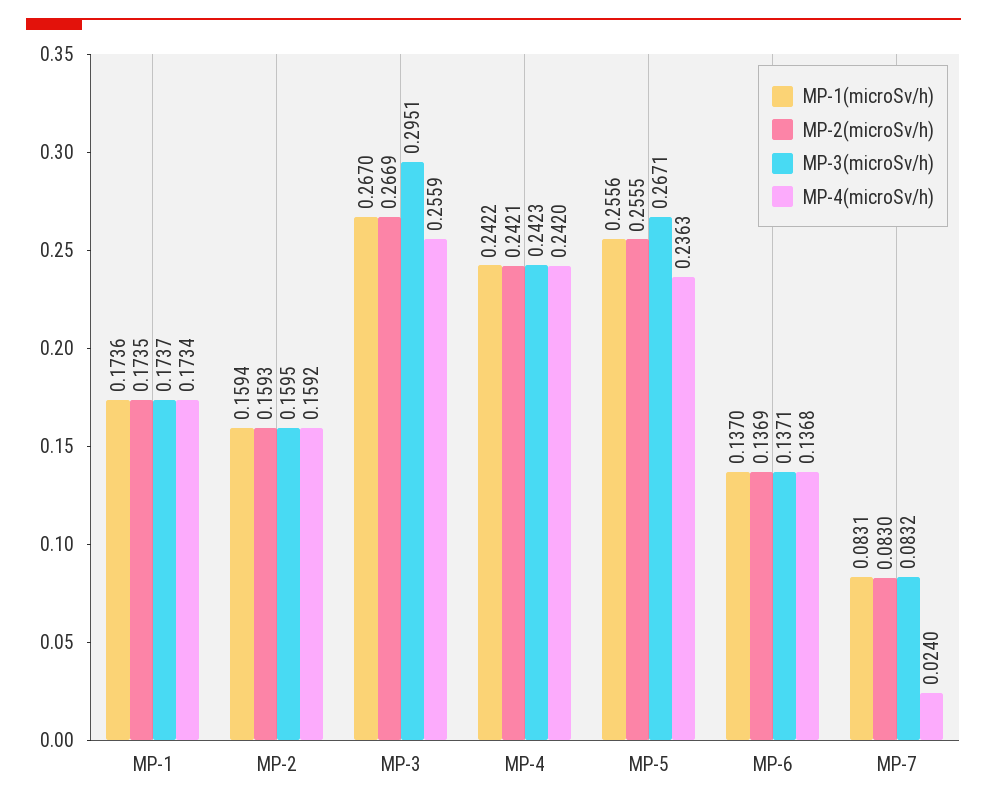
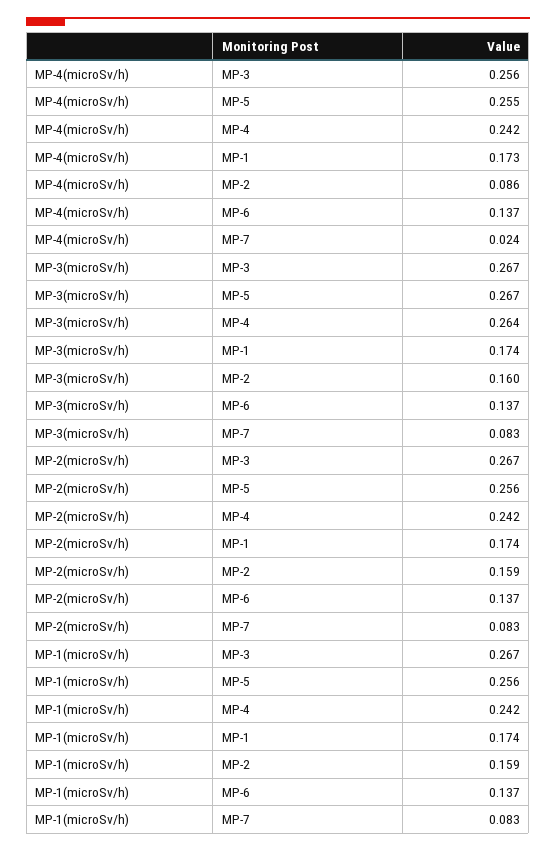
  {
    "MP-1(microSv/h)": {
      "MP-1": 0.1736,
      "MP-2": 0.1594,
      "MP-3": 0.267,
      "MP-4": 0.2422,
      "MP-5": 0.2556,
      "MP-6": 0.137,
      "MP-7": 0.0831
    },
    "MP-2(microSv/h)": {
      "MP-1": 0.1735,
      "MP-2": 0.1593,
      "MP-3": 0.2669,
      "MP-4": 0.2421,
      "MP-5": 0.2555,
      "MP-6": 0.1369,
      "MP-7": 0.083
    },
    "MP-3(microSv/h)": {
      "MP-1": 0.1737,
      "MP-2": 0.1595,
-     "MP-3": 0.2951,
+     "MP-3": 0.267,
-     "MP-4": 0.2423,
+     "MP-4": 0.264,
      "MP-5": 0.2671,
      "MP-6": 0.1371,
      "MP-7": 0.0832
    },
    "MP-4(microSv/h)": {
      "MP-1": 0.1734,
-     "MP-2": 0.1592,
+     "MP-2": 0.086,
      "MP-3": 0.2559,
      "MP-4": 0.242,
-     "MP-5": 0.2363,
+     "MP-5": 0.255,
      "MP-6": 0.1368,
      "MP-7": 0.024
    }
  }

